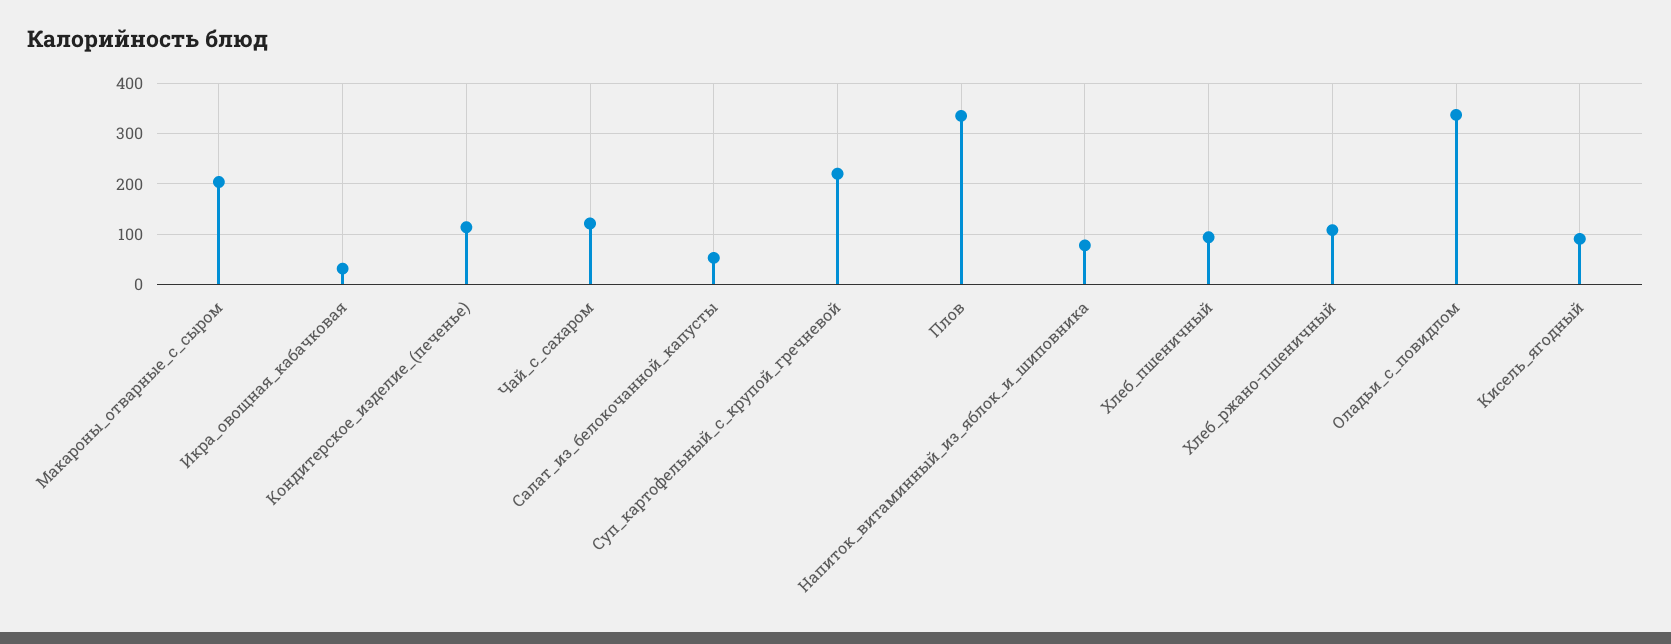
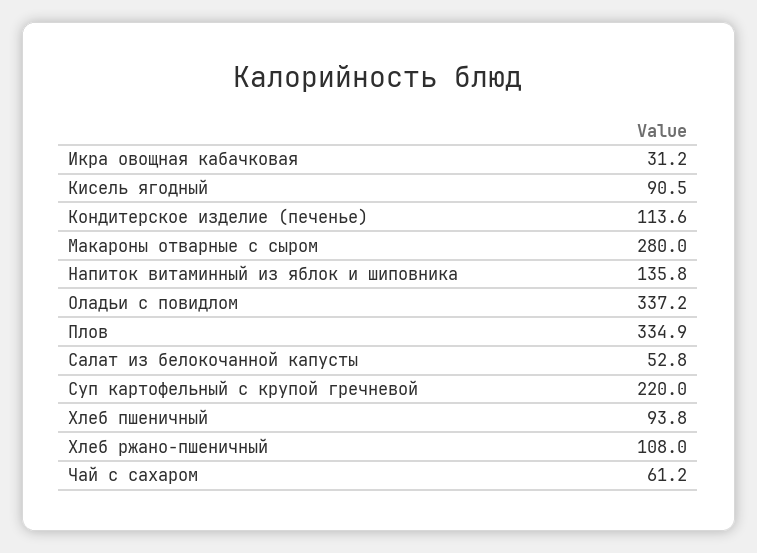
  {
-   "Макароны_отварные_с_сыром": 200,
+   "Макароны_отварные_с_сыром": 280,
    "Икра_овощная_кабачковая": 31.2,
    "Кондитерское_изделие_(печенье)": 113.6,
-   "Чай_с_сахаром": 120,
+   "Чай_с_сахаром": 61.2,
    "Салат_из_белокочанной_капусты": 52.8,
    "Суп_картофельный_с_крупой_гречневой": 220,
    "Плов": 334.9,
-   "Напиток_витаминный_из_яблок_и_шиповника": 80,
+   "Напиток_витаминный_из_яблок_и_шиповника": 135.8,
    "Хлеб_пшеничный": 93.8,
    "Хлеб_ржано-пшеничный": 108,
    "Оладьи_с_повидлом": 337.2,
    "Кисель_ягодный": 90.5
  }

